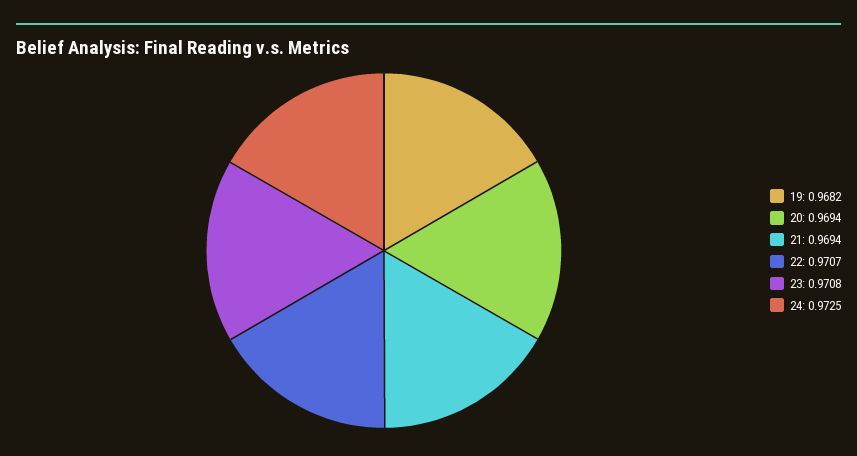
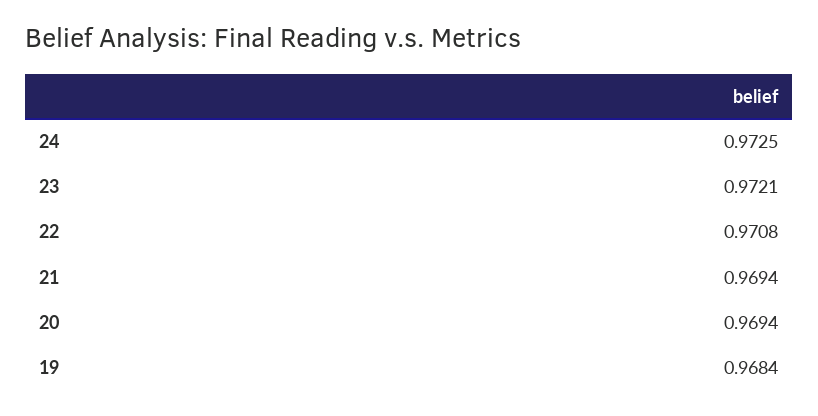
  {
-   "19": 0.9682,
+   "19": 0.9684,
    "20": 0.9694,
    "21": 0.9694,
-   "22": 0.9707,
+   "22": 0.9708,
-   "23": 0.9708,
+   "23": 0.9721,
    "24": 0.9725
  }

